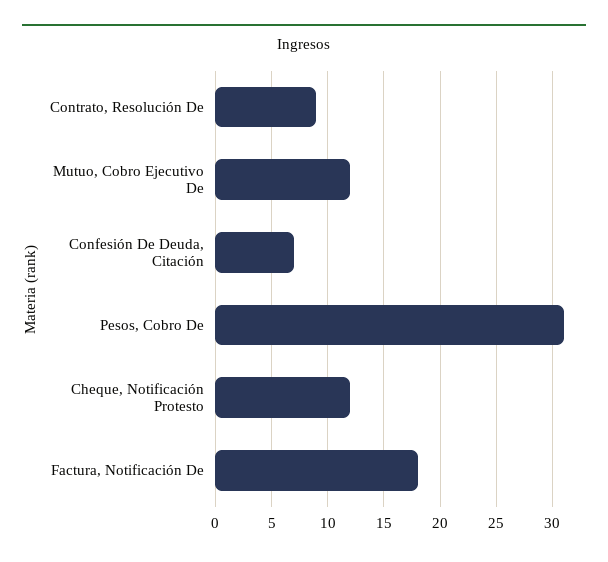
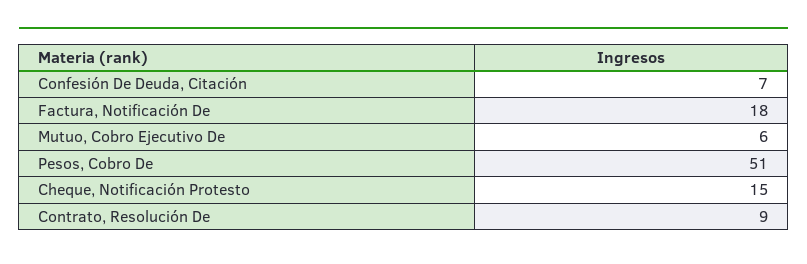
  {
    "Contrato, Resolución De": 9,
-   "Mutuo, Cobro Ejecutivo De": 12,
+   "Mutuo, Cobro Ejecutivo De": 6,
    "Confesión De Deuda, Citación": 7,
-   "Pesos, Cobro De": 31,
+   "Pesos, Cobro De": 51,
-   "Cheque, Notificación Protesto": 12,
+   "Cheque, Notificación Protesto": 15,
    "Factura, Notificación De": 18
  }

